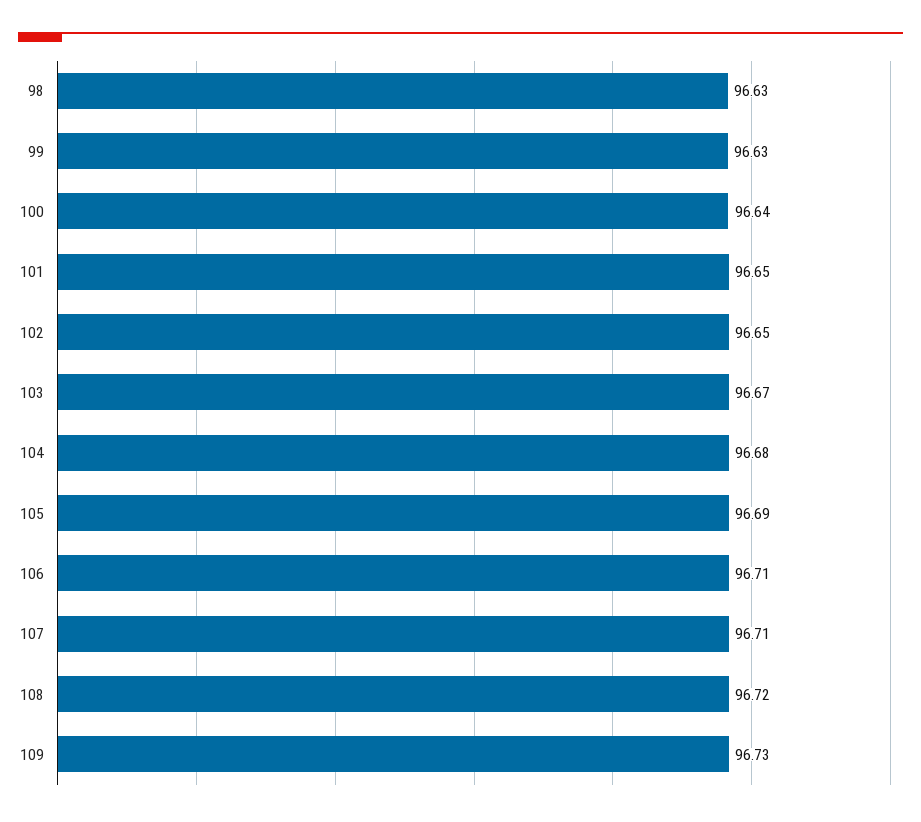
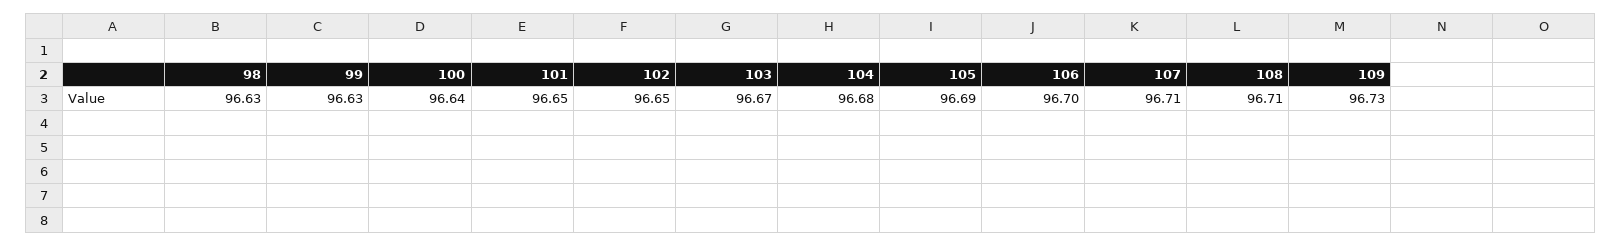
  {
    "98": 96.63,
    "99": 96.63,
    "100": 96.64,
    "101": 96.65,
    "102": 96.65,
    "103": 96.67,
    "104": 96.68,
    "105": 96.69,
-   "106": 96.71,
+   "106": 96.7,
    "107": 96.71,
-   "108": 96.72,
+   "108": 96.71,
    "109": 96.73
  }

